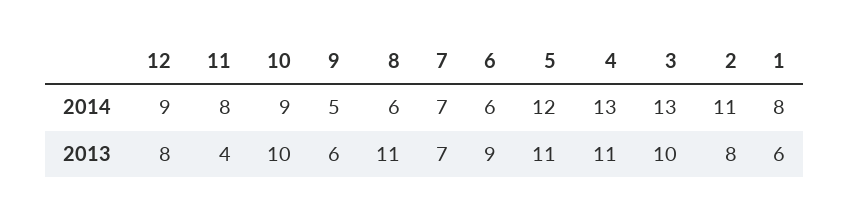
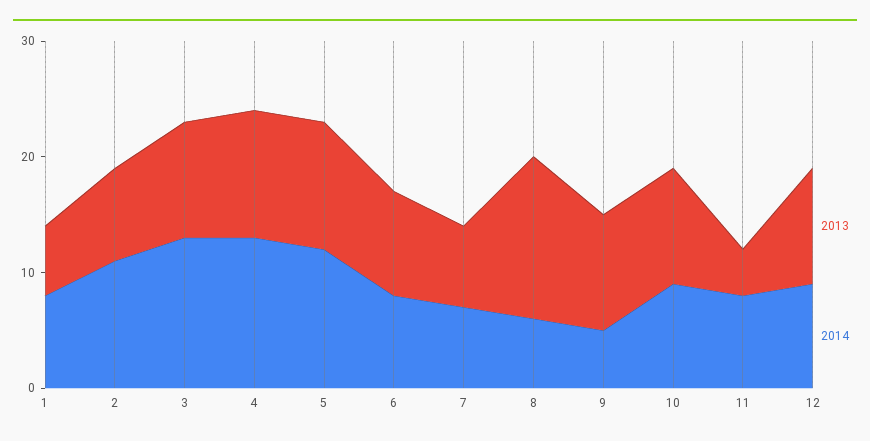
  {
    "2014": {
      "12": 9,
      "11": 8,
      "10": 9,
      "9": 5,
      "8": 6,
      "7": 7,
-     "6": 6,
+     "6": 8,
      "5": 12,
      "4": 13,
      "3": 13,
      "2": 11,
      "1": 8
    },
    "2013": {
-     "12": 8,
+     "12": 10,
      "11": 4,
      "10": 10,
-     "9": 6,
+     "9": 10,
-     "8": 11,
+     "8": 14,
      "7": 7,
      "6": 9,
      "5": 11,
      "4": 11,
      "3": 10,
      "2": 8,
      "1": 6
    }
  }

